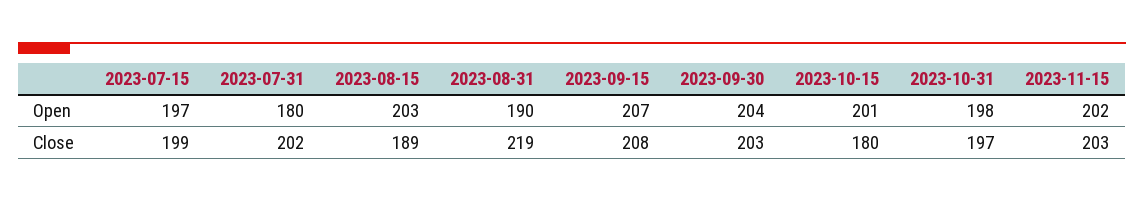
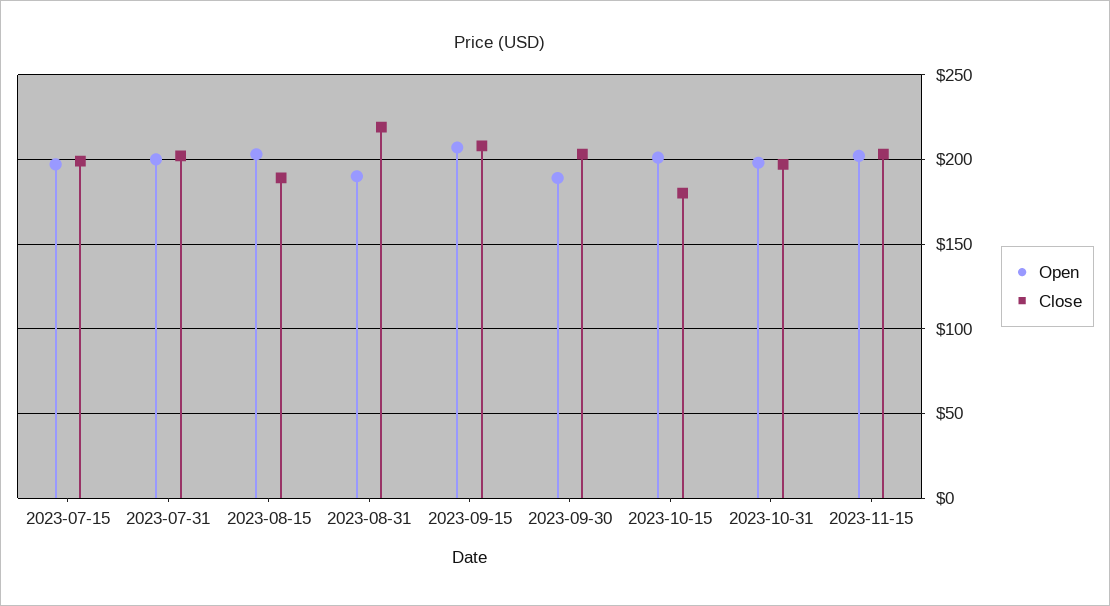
  {
    "Open": {
      "2023-07-15": 197,
-     "2023-07-31": 180,
+     "2023-07-31": 200,
      "2023-08-15": 203,
      "2023-08-31": 190,
      "2023-09-15": 207,
-     "2023-09-30": 204,
+     "2023-09-30": 190,
      "2023-10-15": 201,
      "2023-10-31": 198,
      "2023-11-15": 202
    },
    "Close": {
      "2023-07-15": 199,
      "2023-07-31": 202,
      "2023-08-15": 189,
      "2023-08-31": 219,
      "2023-09-15": 208,
      "2023-09-30": 203,
      "2023-10-15": 180,
      "2023-10-31": 197,
      "2023-11-15": 203
    }
  }

